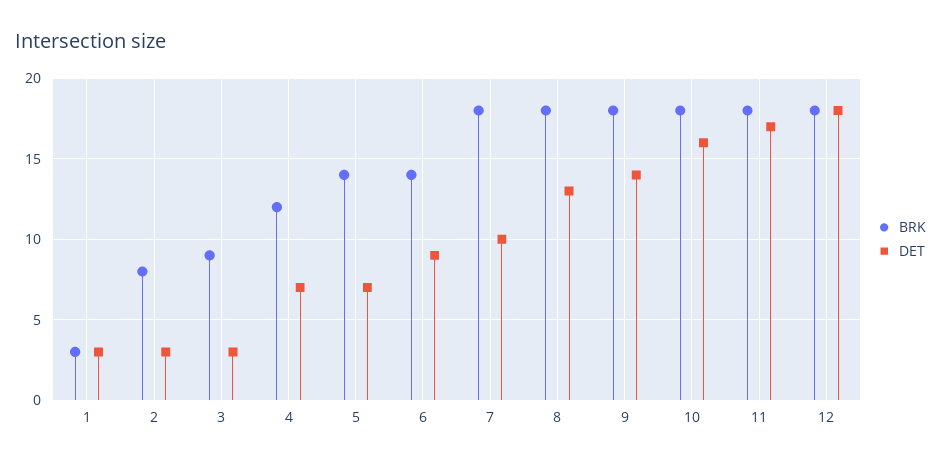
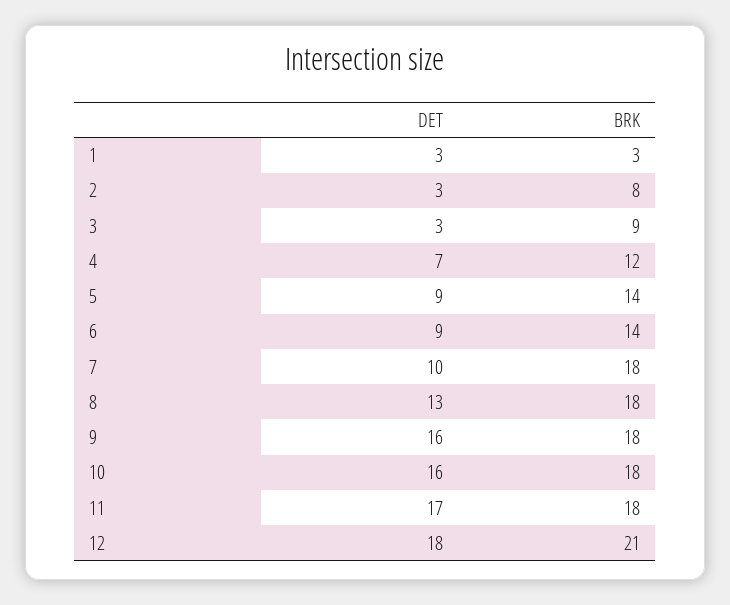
  {
    "BRK": {
      "1": 3,
      "2": 8,
      "3": 9,
      "4": 12,
      "5": 14,
      "6": 14,
      "7": 18,
      "8": 18,
      "9": 18,
      "10": 18,
      "11": 18,
-     "12": 18
+     "12": 21
    },
    "DET": {
      "1": 3,
      "2": 3,
      "3": 3,
      "4": 7,
-     "5": 7,
+     "5": 9,
      "6": 9,
      "7": 10,
      "8": 13,
-     "9": 14,
+     "9": 16,
      "10": 16,
      "11": 17,
      "12": 18
    }
  }

